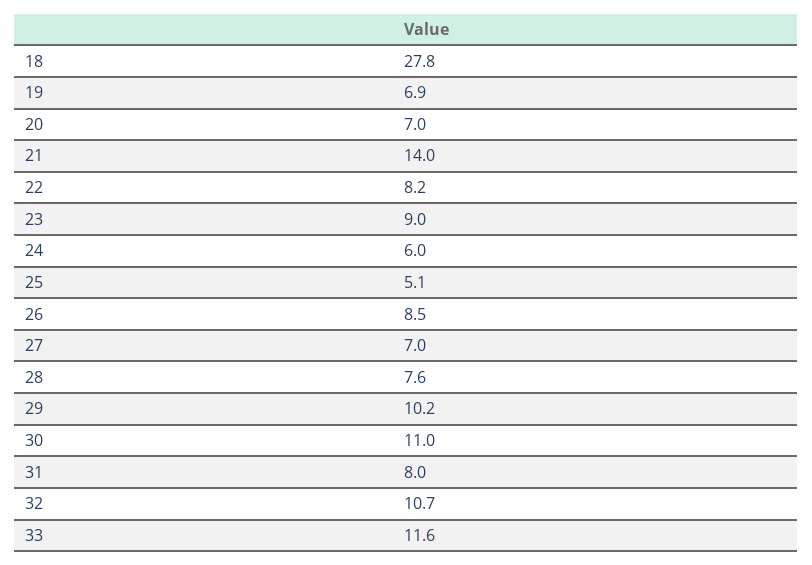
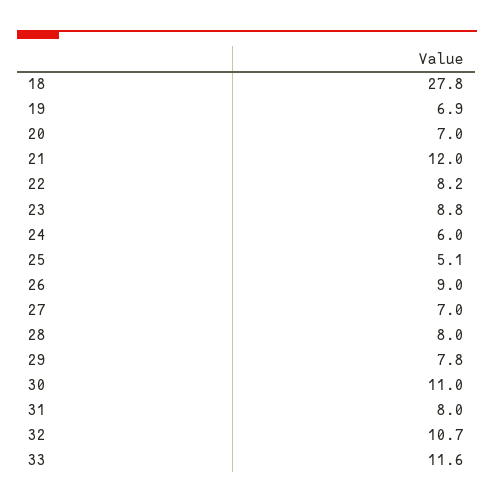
  {
    "18": 27.8,
    "19": 6.9,
    "20": 7,
-   "21": 14,
+   "21": 12,
    "22": 8.2,
-   "23": 9,
+   "23": 8.8,
    "24": 6,
    "25": 5.1,
-   "26": 8.5,
+   "26": 9,
    "27": 7,
-   "28": 7.6,
+   "28": 8,
-   "29": 10.2,
+   "29": 7.8,
    "30": 11,
    "31": 8,
    "32": 10.7,
    "33": 11.6
  }

